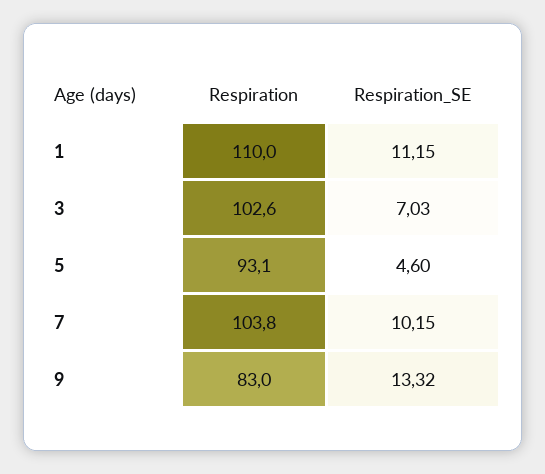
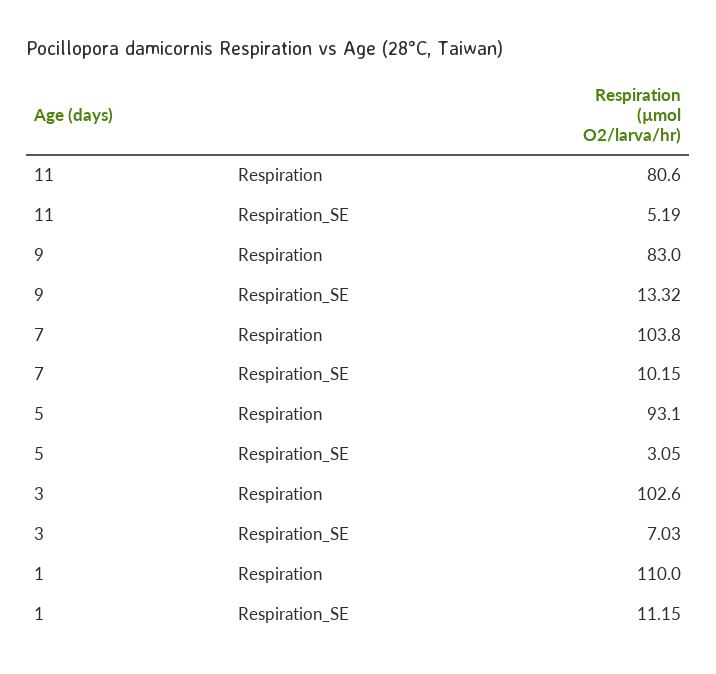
  {
    "Respiration": {
      "1": 110,
      "3": 102.6,
      "5": 93.1,
      "7": 103.8,
-     "9": 83
+     "9": 83,
+     "11": 80.6
    },
    "Respiration_SE": {
      "1": 11.15,
      "3": 7.03,
-     "5": 4.6,
+     "5": 3.05,
      "7": 10.15,
-     "9": 13.32
+     "9": 13.32,
+     "11": 5.19
    }
  }

